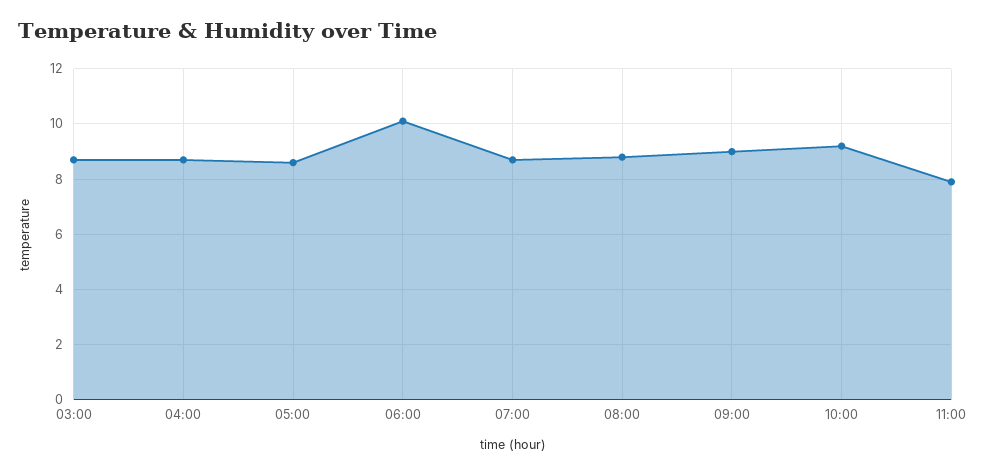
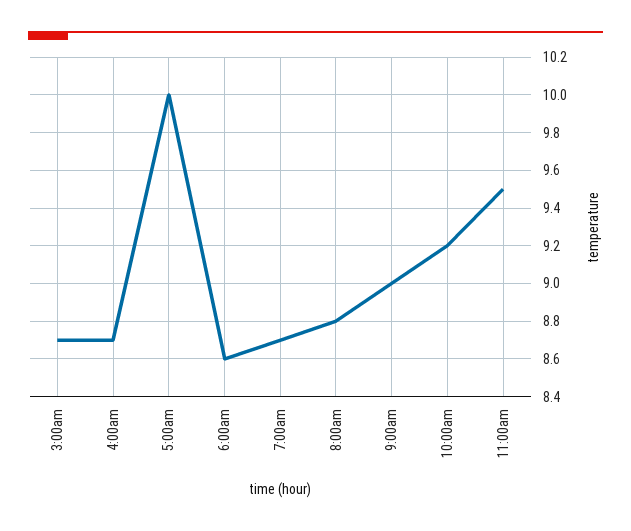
  {
    "03:00": 8.7,
    "04:00": 8.7,
-   "05:00": 8.5,
+   "05:00": 10,
-   "06:00": 10,
+   "06:00": 8.6,
    "07:00": 8.7,
    "08:00": 8.8,
    "09:00": 9,
    "10:00": 9.2,
-   "11:00": 8
+   "11:00": 9.5
  }

